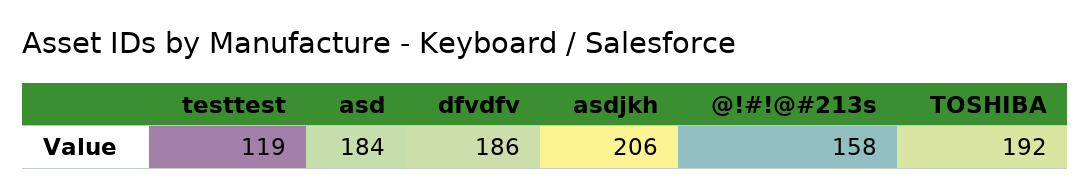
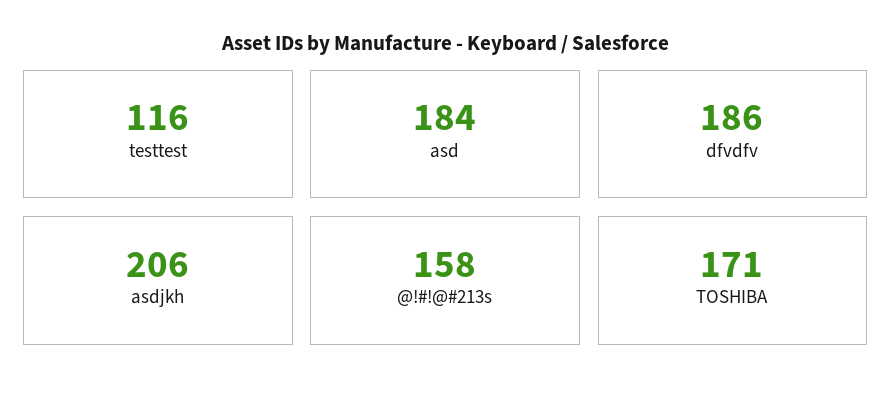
  {
-   "testtest": 119,
+   "testtest": 116,
    "asd": 184,
    "dfvdfv": 186,
    "asdjkh": 206,
    "@!#!@#213s": 158,
-   "TOSHIBA": 192
+   "TOSHIBA": 171
  }

